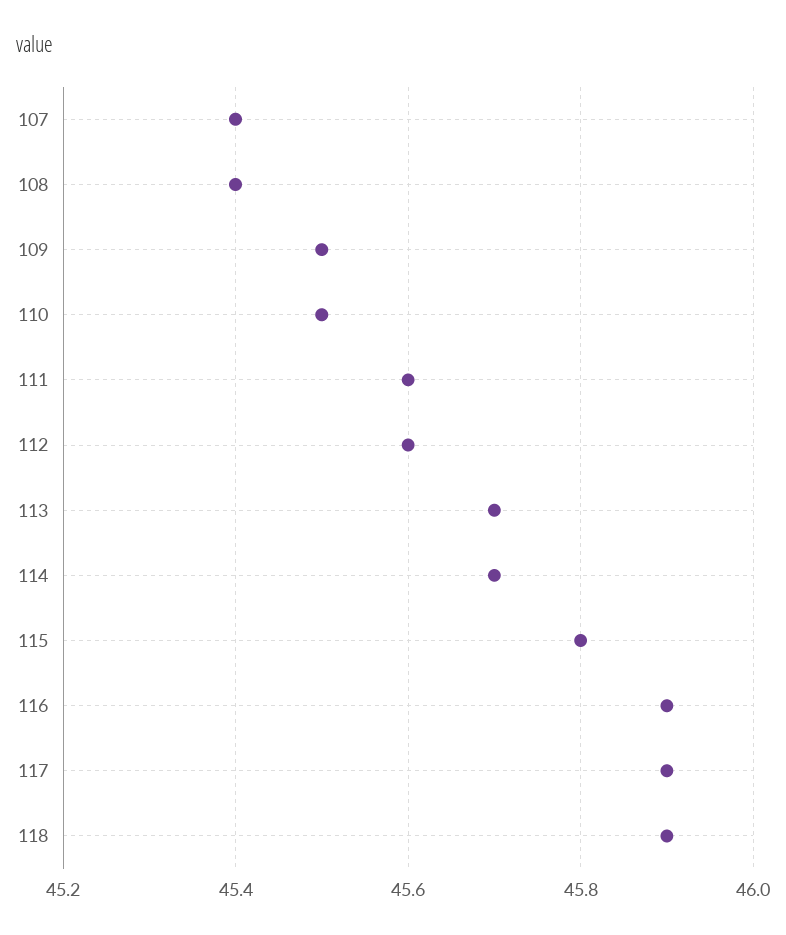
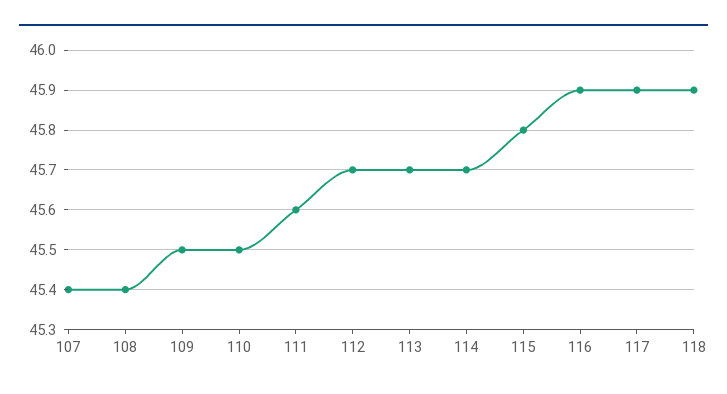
  {
    "107": 45.4,
    "108": 45.4,
    "109": 45.5,
    "110": 45.5,
    "111": 45.6,
-   "112": 45.6,
+   "112": 45.7,
    "113": 45.7,
    "114": 45.7,
    "115": 45.8,
    "116": 45.9,
    "117": 45.9,
    "118": 45.9
  }

